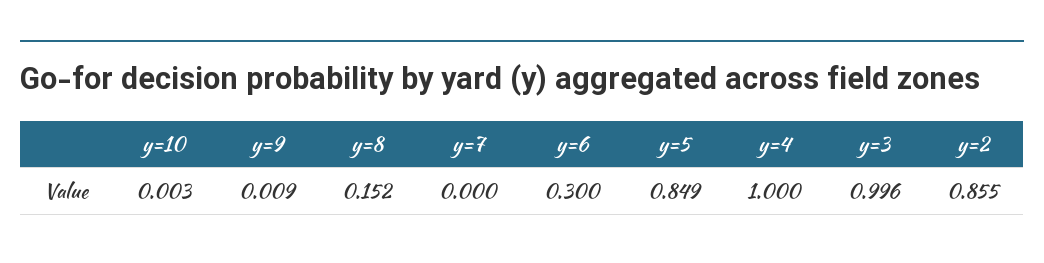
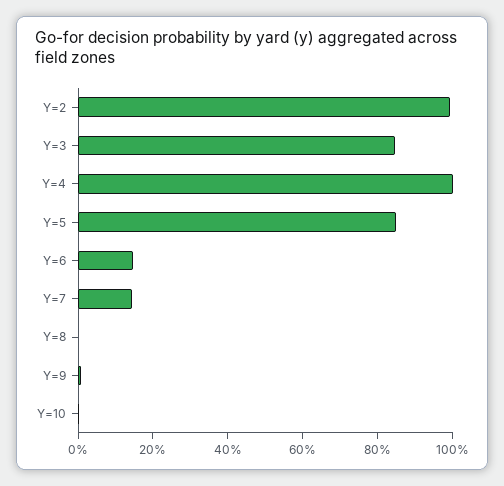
  {
    "y=10": 0.003,
    "y=9": 0.009,
-   "y=8": 0.152,
+   "y=8": 0,
-   "y=7": 0,
+   "y=7": 0.15,
-   "y=6": 0.3,
+   "y=6": 0.15,
    "y=5": 0.849,
    "y=4": 1,
-   "y=3": 0.996,
+   "y=3": 0.85,
-   "y=2": 0.855
+   "y=2": 1
  }

